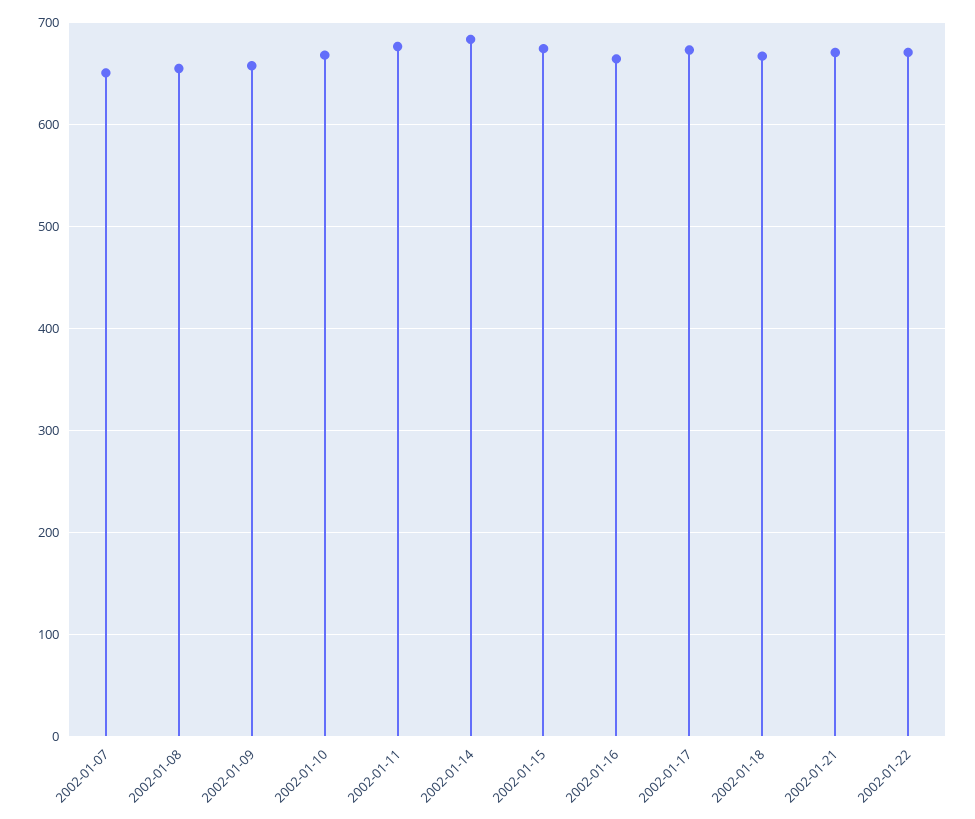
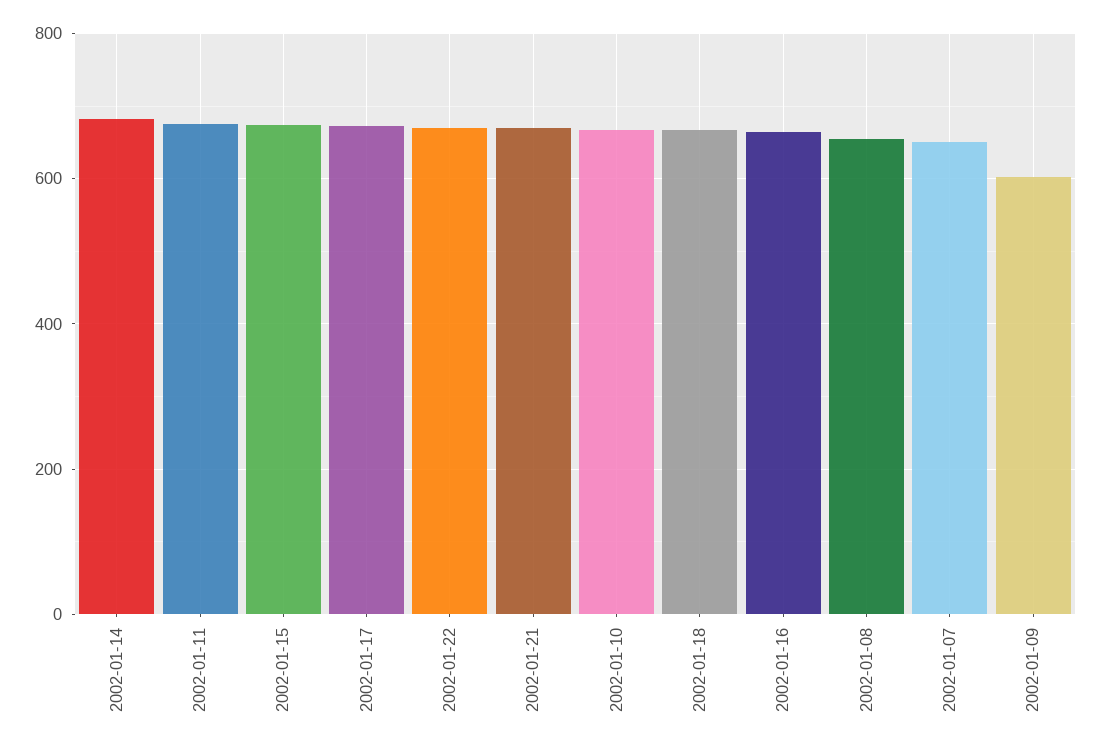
  {
    "2002-01-07": 650,
    "2002-01-08": 650,
-   "2002-01-09": 660,
+   "2002-01-09": 600,
    "2002-01-10": 670,
    "2002-01-11": 680,
    "2002-01-14": 680,
    "2002-01-15": 670,
    "2002-01-16": 660,
    "2002-01-17": 670,
    "2002-01-18": 670,
    "2002-01-21": 670,
    "2002-01-22": 670
  }

